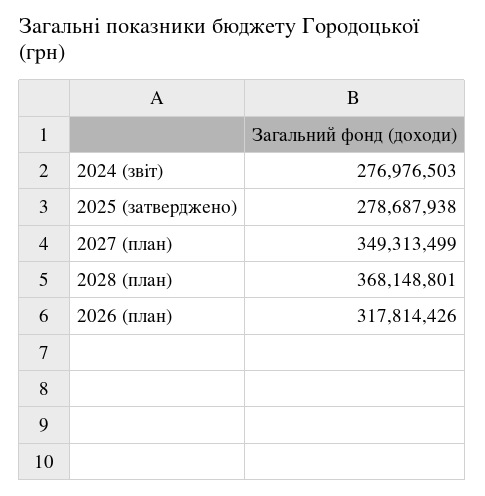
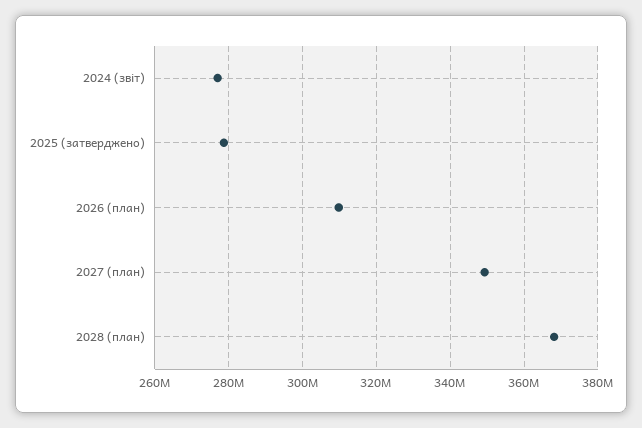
  {
    "2024 (звіт)": 276976503,
    "2025 (затверджено)": 278687938,
    "2027 (план)": 349313499,
    "2028 (план)": 368148801,
-   "2026 (план)": 317814426
+   "2026 (план)": 310000000
  }

